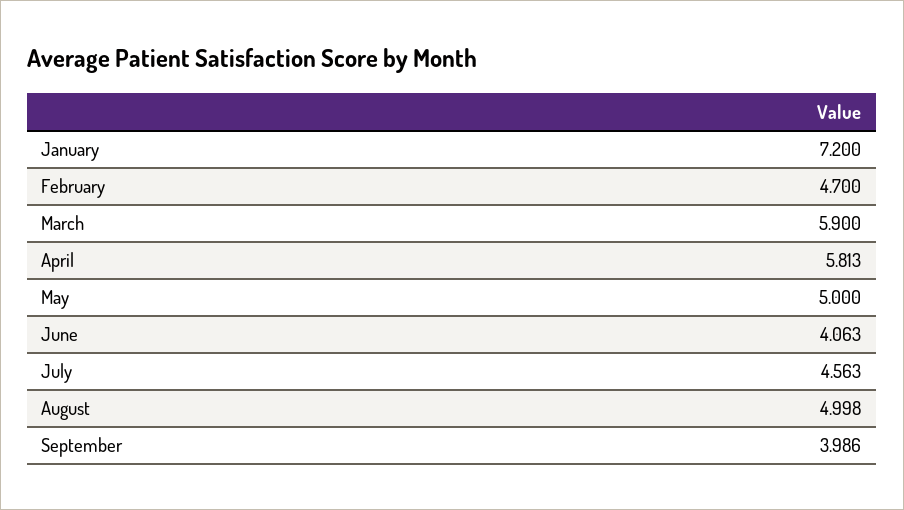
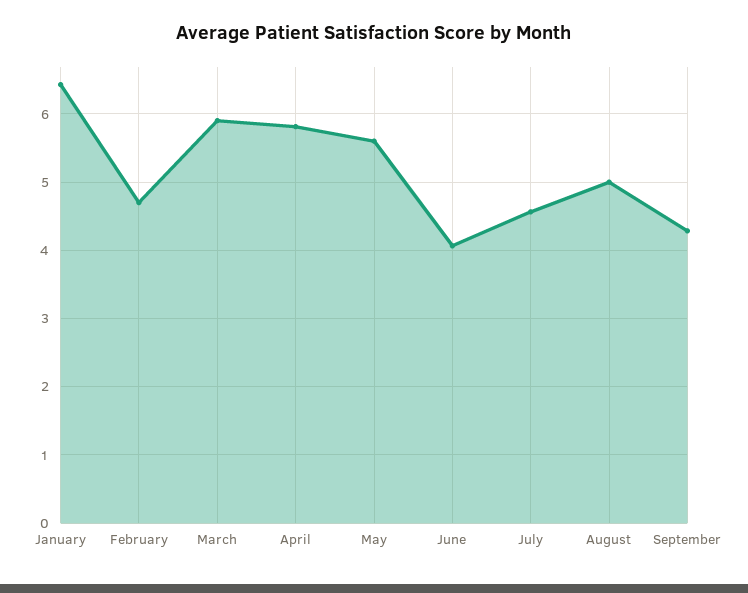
  {
-   "January": 7.2,
+   "January": 6.4,
    "February": 4.7,
    "March": 5.9,
    "April": 5.813,
-   "May": 5,
+   "May": 5.6,
    "June": 4.063,
    "July": 4.563,
    "August": 4.998,
-   "September": 3.986
+   "September": 4.3
  }

